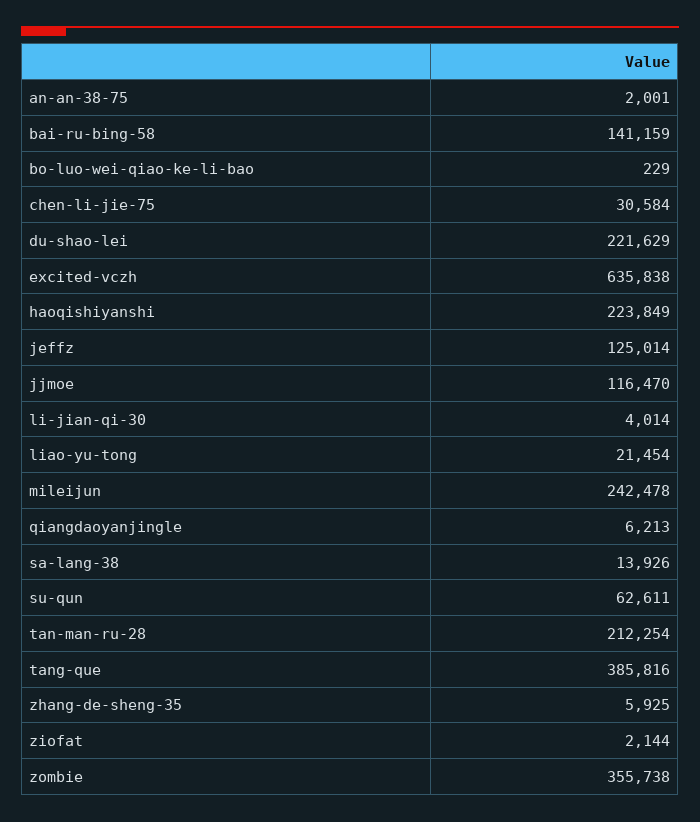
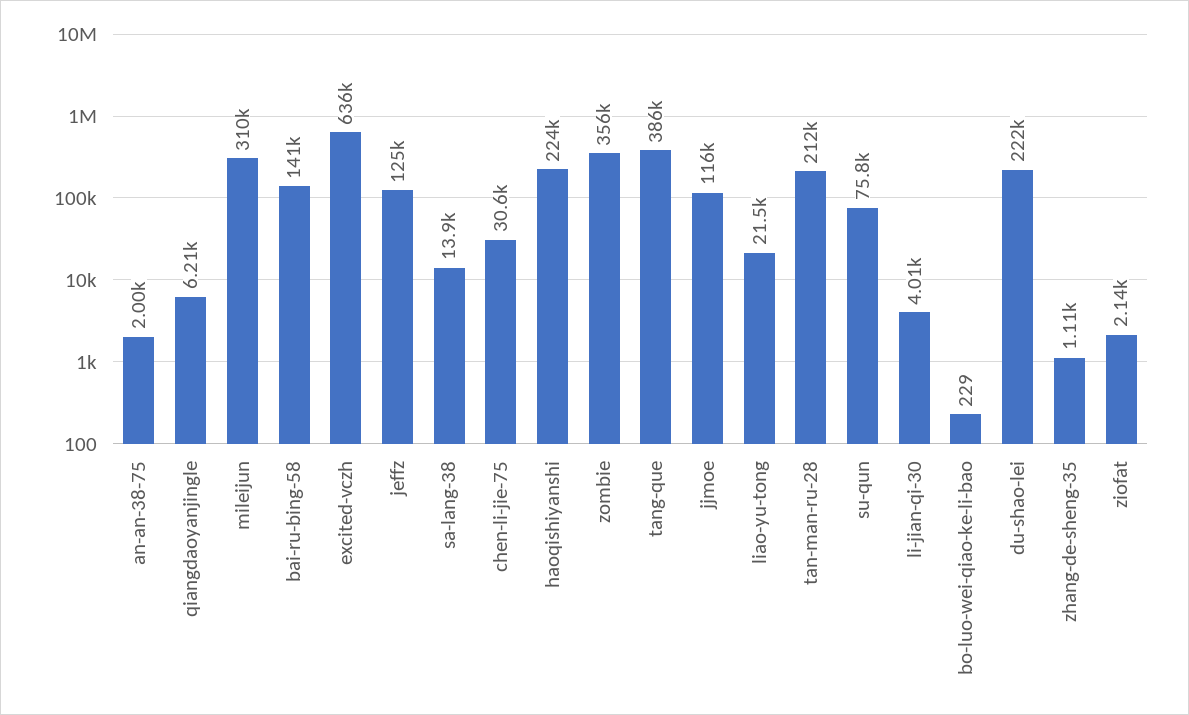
  {
    "an-an-38-75": 2001,
    "bai-ru-bing-58": 141159,
    "bo-luo-wei-qiao-ke-li-bao": 229,
    "chen-li-jie-75": 30584,
    "du-shao-lei": 221629,
    "excited-vczh": 635838,
    "haoqishiyanshi": 223849,
    "jeffz": 125014,
    "jjmoe": 116470,
    "li-jian-qi-30": 4014,
    "liao-yu-tong": 21454,
-   "mileijun": 242478,
+   "mileijun": 310000,
    "qiangdaoyanjingle": 6213,
    "sa-lang-38": 13926,
-   "su-qun": 62611,
+   "su-qun": 75800,
    "tan-man-ru-28": 212254,
    "tang-que": 385816,
-   "zhang-de-sheng-35": 5925,
+   "zhang-de-sheng-35": 1110,
    "ziofat": 2144,
    "zombie": 355738
  }

